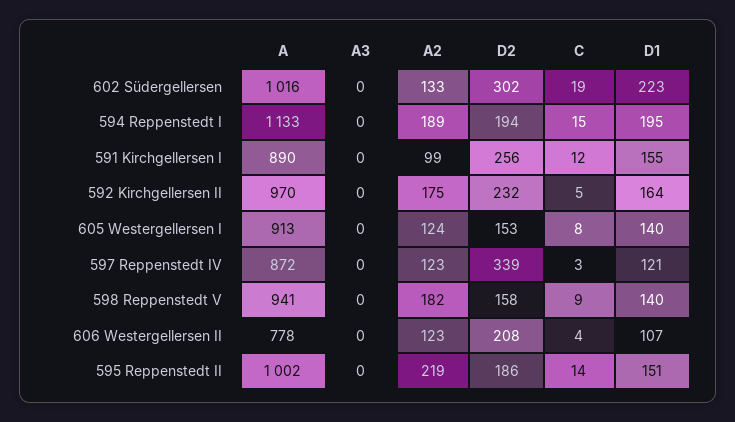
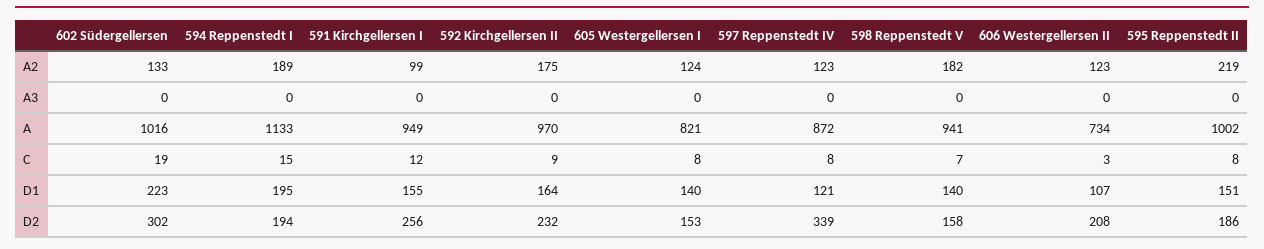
  {
    "A": {
      "602 Südergellersen": 1016,
      "594 Reppenstedt I": 1133,
-     "591 Kirchgellersen I": 890,
+     "591 Kirchgellersen I": 949,
      "592 Kirchgellersen II": 970,
-     "605 Westergellersen I": 913,
+     "605 Westergellersen I": 821,
      "597 Reppenstedt IV": 872,
      "598 Reppenstedt V": 941,
-     "606 Westergellersen II": 778,
+     "606 Westergellersen II": 734,
      "595 Reppenstedt II": 1002
    },
    "A3": {
      "602 Südergellersen": 0,
      "594 Reppenstedt I": 0,
      "591 Kirchgellersen I": 0,
      "592 Kirchgellersen II": 0,
      "605 Westergellersen I": 0,
      "597 Reppenstedt IV": 0,
      "598 Reppenstedt V": 0,
      "606 Westergellersen II": 0,
      "595 Reppenstedt II": 0
    },
    "A2": {
      "602 Südergellersen": 133,
      "594 Reppenstedt I": 189,
      "591 Kirchgellersen I": 99,
      "592 Kirchgellersen II": 175,
      "605 Westergellersen I": 124,
      "597 Reppenstedt IV": 123,
      "598 Reppenstedt V": 182,
      "606 Westergellersen II": 123,
      "595 Reppenstedt II": 219
    },
    "D2": {
      "602 Südergellersen": 302,
      "594 Reppenstedt I": 194,
      "591 Kirchgellersen I": 256,
      "592 Kirchgellersen II": 232,
      "605 Westergellersen I": 153,
      "597 Reppenstedt IV": 339,
      "598 Reppenstedt V": 158,
      "606 Westergellersen II": 208,
      "595 Reppenstedt II": 186
    },
    "C": {
      "602 Südergellersen": 19,
      "594 Reppenstedt I": 15,
      "591 Kirchgellersen I": 12,
-     "592 Kirchgellersen II": 5,
+     "592 Kirchgellersen II": 9,
      "605 Westergellersen I": 8,
-     "597 Reppenstedt IV": 3,
+     "597 Reppenstedt IV": 8,
-     "598 Reppenstedt V": 9,
+     "598 Reppenstedt V": 7,
-     "606 Westergellersen II": 4,
+     "606 Westergellersen II": 3,
-     "595 Reppenstedt II": 14
+     "595 Reppenstedt II": 8
    },
    "D1": {
      "602 Südergellersen": 223,
      "594 Reppenstedt I": 195,
      "591 Kirchgellersen I": 155,
      "592 Kirchgellersen II": 164,
      "605 Westergellersen I": 140,
      "597 Reppenstedt IV": 121,
      "598 Reppenstedt V": 140,
      "606 Westergellersen II": 107,
      "595 Reppenstedt II": 151
    }
  }

